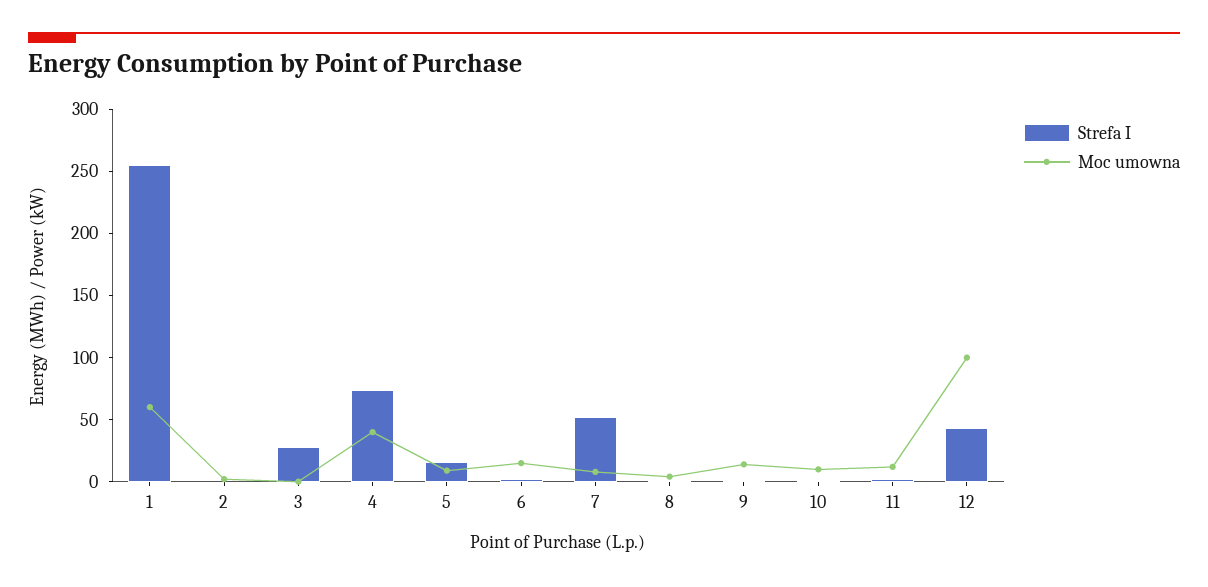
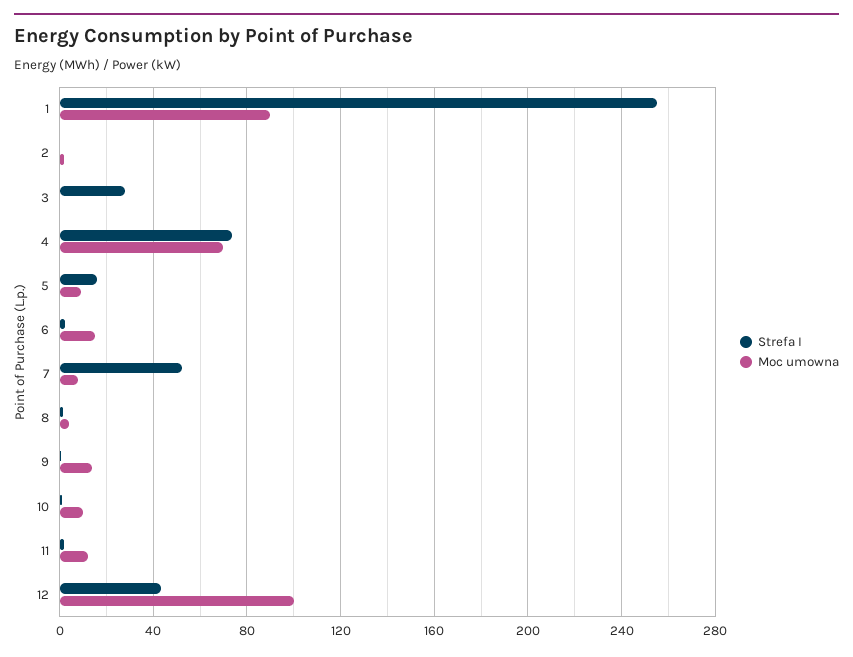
  {
    "Strefa I": {
      "1": 255,
      "2": 0,
      "3": 30,
      "4": 75,
      "5": 15,
      "6": 0,
      "7": 50,
      "8": 0,
      "9": 0,
      "10": 0,
      "11": 0,
      "12": 45
    },
    "Moc umowna": {
-     "1": 60,
+     "1": 90,
      "2": 0,
      "3": 0,
-     "4": 40,
+     "4": 70,
      "5": 10,
      "6": 15,
      "7": 10,
      "8": 5,
      "9": 15,
      "10": 10,
      "11": 10,
      "12": 100
    }
  }

